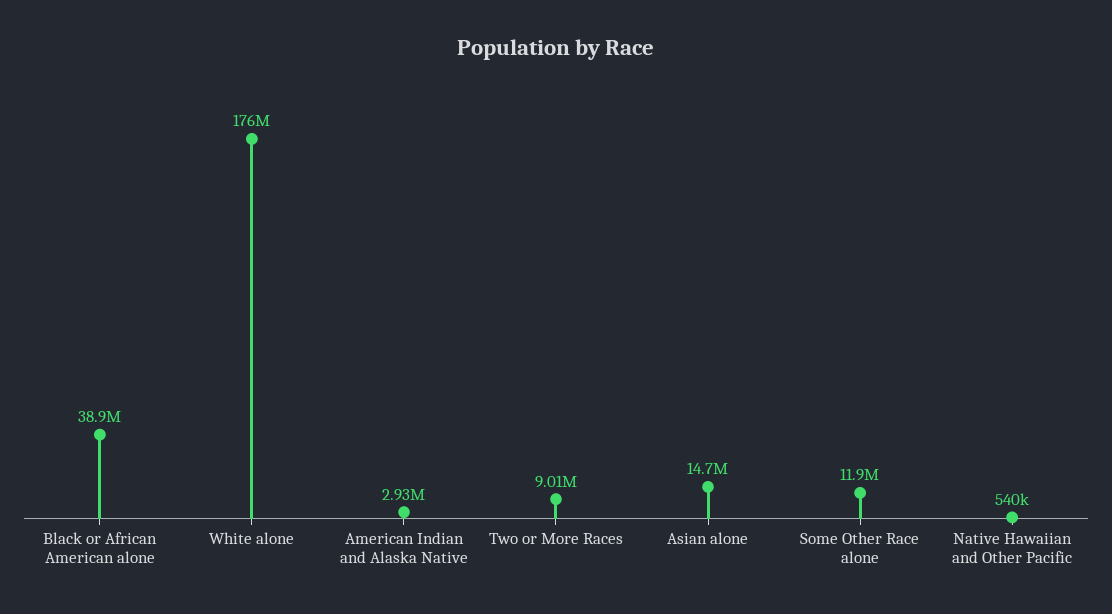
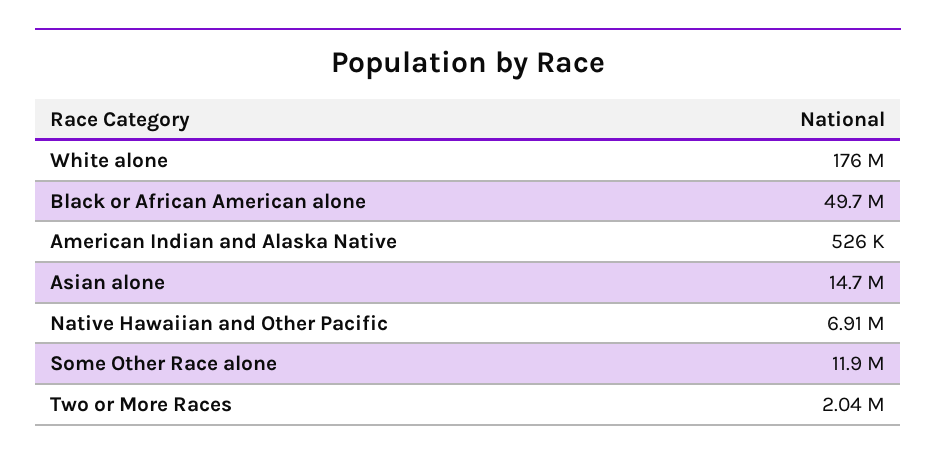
  {
-   "Black or African American alone": 38900000,
+   "Black or African American alone": 49700000,
    "White alone": 176000000,
-   "American Indian and Alaska Native": 2930000,
+   "American Indian and Alaska Native": 526000,
-   "Two or More Races": 9010000,
+   "Two or More Races": 2040000,
    "Asian alone": 14700000,
    "Some Other Race alone": 11900000,
-   "Native Hawaiian and Other Pacific": 540000
+   "Native Hawaiian and Other Pacific": 6910000
  }

